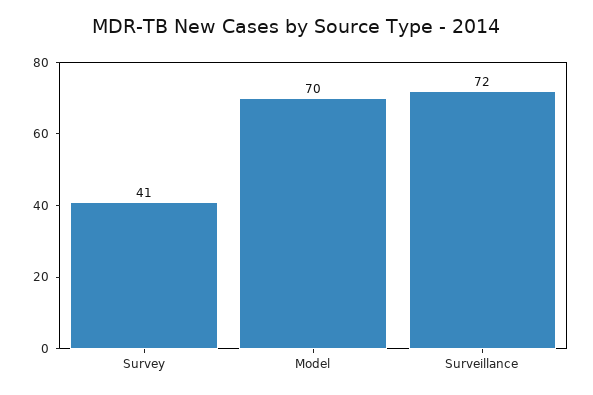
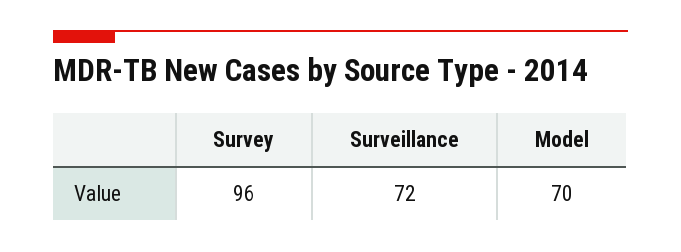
  {
-   "Survey": 41,
+   "Survey": 96,
    "Model": 70,
    "Surveillance": 72
  }

